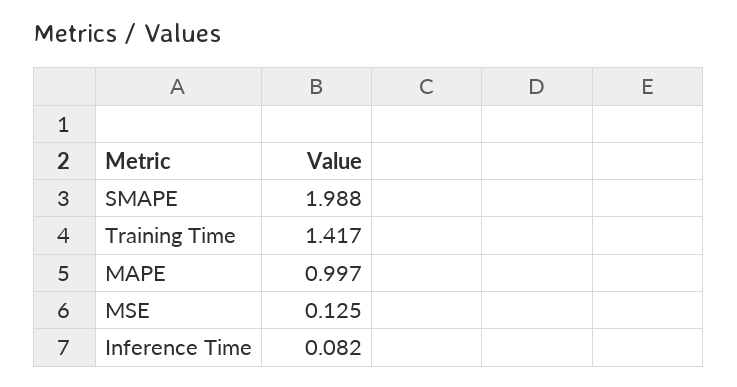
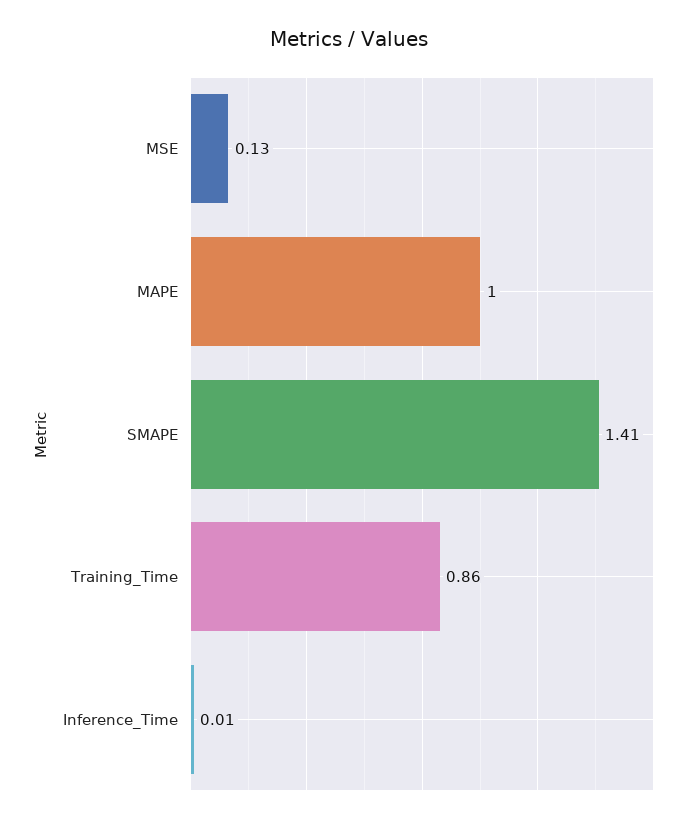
  {
-   "SMAPE": 1.988,
+   "SMAPE": 1.41,
-   "Training Time": 1.417,
+   "Training Time": 0.86,
    "MAPE": 0.997,
    "MSE": 0.125,
-   "Inference Time": 0.082
+   "Inference Time": 0.01
  }

